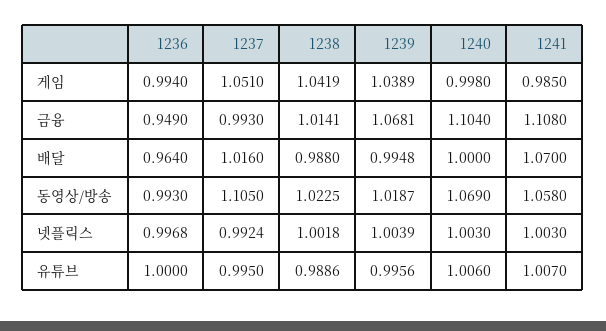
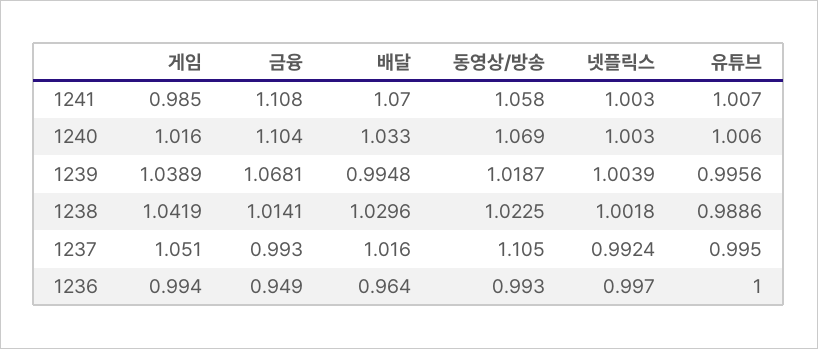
  {
    "1236": {
      "게임": 0.994,
      "금융": 0.949,
      "배달": 0.964,
      "동영상/방송": 0.993,
-     "넷플릭스": 0.9968,
+     "넷플릭스": 0.997,
      "유튜브": 1
    },
    "1237": {
      "게임": 1.051,
      "금융": 0.993,
      "배달": 1.016,
      "동영상/방송": 1.105,
      "넷플릭스": 0.9924,
      "유튜브": 0.995
    },
    "1238": {
      "게임": 1.0419,
      "금융": 1.0141,
-     "배달": 0.988,
+     "배달": 1.0296,
      "동영상/방송": 1.0225,
      "넷플릭스": 1.0018,
      "유튜브": 0.9886
    },
    "1239": {
      "게임": 1.0389,
      "금융": 1.0681,
      "배달": 0.9948,
      "동영상/방송": 1.0187,
      "넷플릭스": 1.0039,
      "유튜브": 0.9956
    },
    "1240": {
-     "게임": 0.998,
+     "게임": 1.016,
      "금융": 1.104,
-     "배달": 1,
+     "배달": 1.033,
      "동영상/방송": 1.069,
      "넷플릭스": 1.003,
      "유튜브": 1.006
    },
    "1241": {
      "게임": 0.985,
      "금융": 1.108,
      "배달": 1.07,
      "동영상/방송": 1.058,
      "넷플릭스": 1.003,
      "유튜브": 1.007
    }
  }

